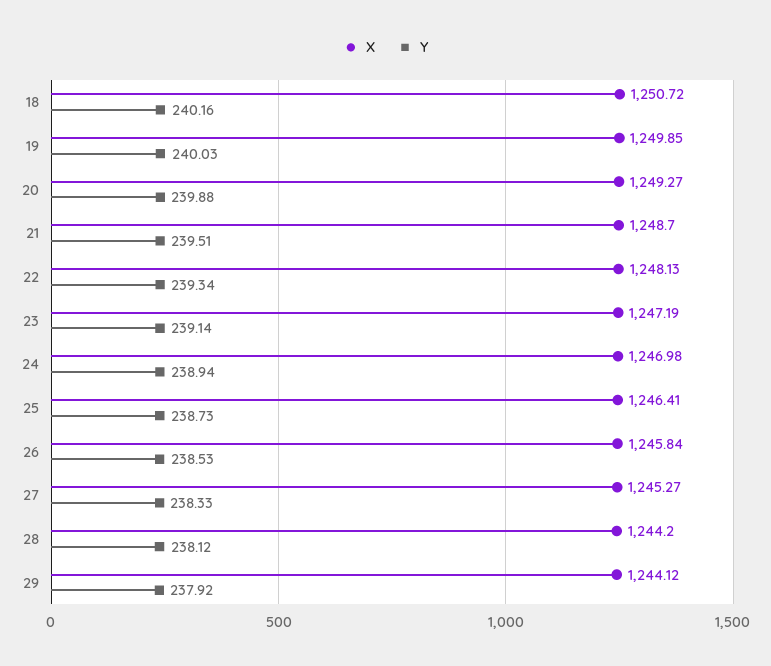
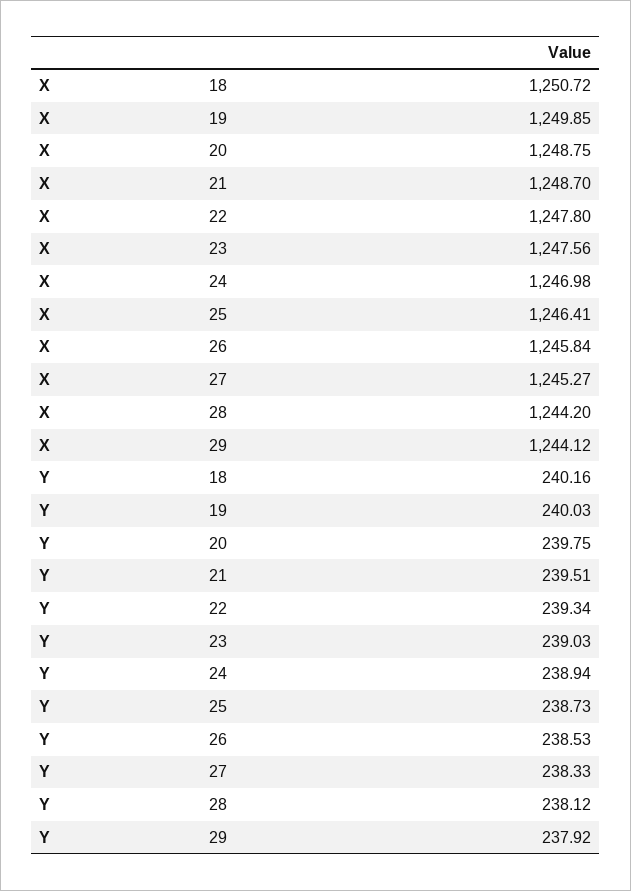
  {
    "X": {
      "18": 1250.72,
      "19": 1249.85,
-     "20": 1249.27,
+     "20": 1248.75,
      "21": 1248.7,
-     "22": 1248.13,
+     "22": 1247.8,
-     "23": 1247.19,
+     "23": 1247.56,
      "24": 1246.98,
      "25": 1246.41,
      "26": 1245.84,
      "27": 1245.27,
      "28": 1244.2,
      "29": 1244.12
    },
    "Y": {
      "18": 240.16,
      "19": 240.03,
-     "20": 239.88,
+     "20": 239.75,
      "21": 239.51,
      "22": 239.34,
-     "23": 239.14,
+     "23": 239.03,
      "24": 238.94,
      "25": 238.73,
      "26": 238.53,
      "27": 238.33,
      "28": 238.12,
      "29": 237.92
    }
  }

